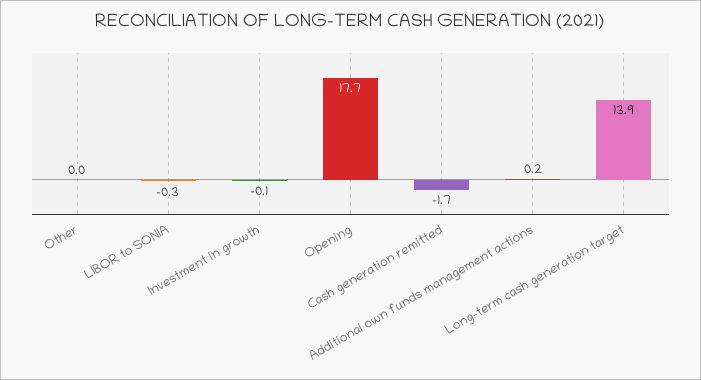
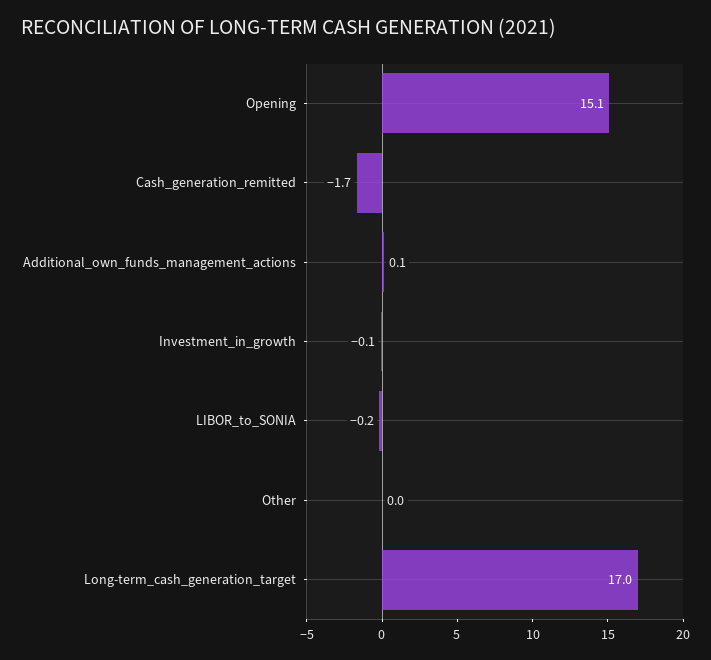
  {
    "Other": 0,
-   "LIBOR to SONIA": -0.3,
+   "LIBOR to SONIA": -0.2,
    "Investment in growth": -0.1,
-   "Opening": 17.7,
+   "Opening": 15.1,
    "Cash generation remitted": -1.7,
-   "Additional own funds management actions": 0.2,
+   "Additional own funds management actions": 0.1,
-   "Long-term cash generation target": 13.9
+   "Long-term cash generation target": 17
  }

